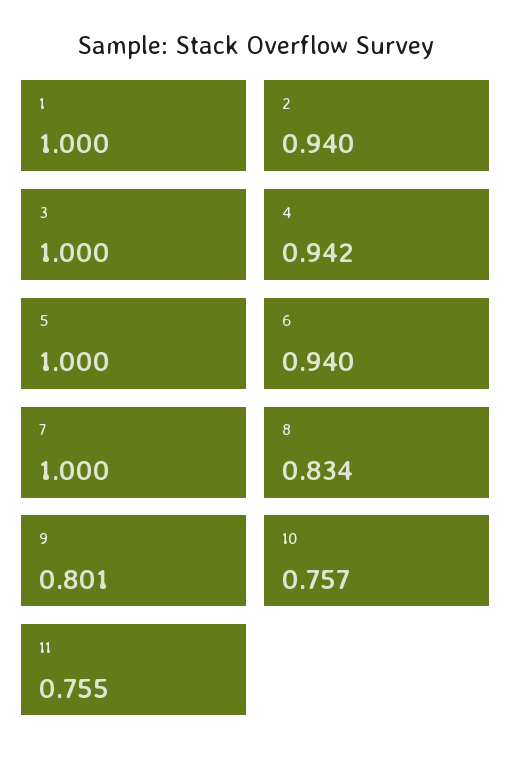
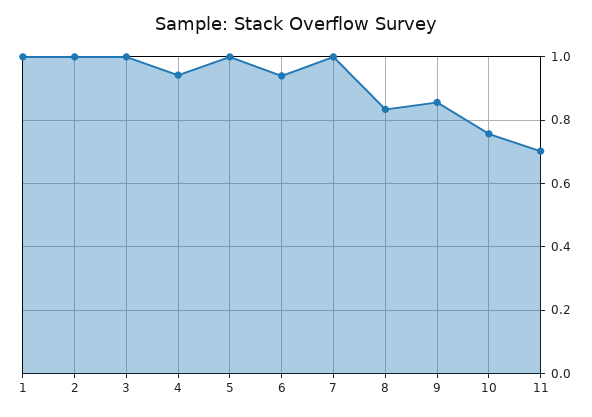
  {
    "1": 1,
-   "2": 0.94,
+   "2": 1,
    "3": 1,
    "4": 0.942,
    "5": 1,
    "6": 0.94,
    "7": 1,
    "8": 0.834,
-   "9": 0.801,
+   "9": 0.86,
    "10": 0.757,
-   "11": 0.755
+   "11": 0.7
  }

